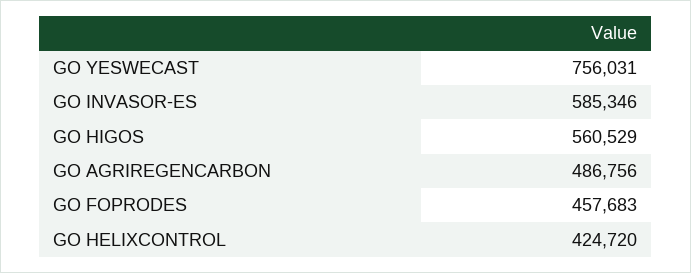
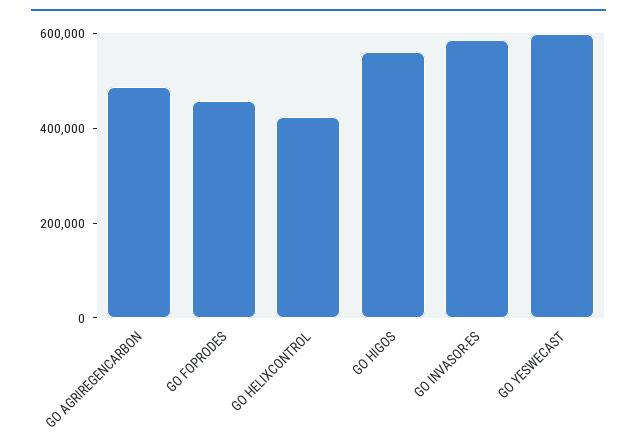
  {
-   "GO YESWECAST": 756031,
+   "GO YESWECAST": 600000,
    "GO INVASOR-ES": 585346,
    "GO HIGOS": 560529,
    "GO AGRIREGENCARBON": 486756,
    "GO FOPRODES": 457683,
    "GO HELIXCONTROL": 424720
  }

